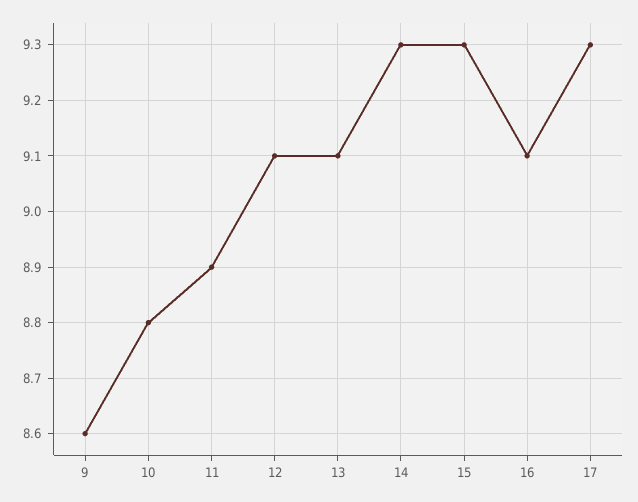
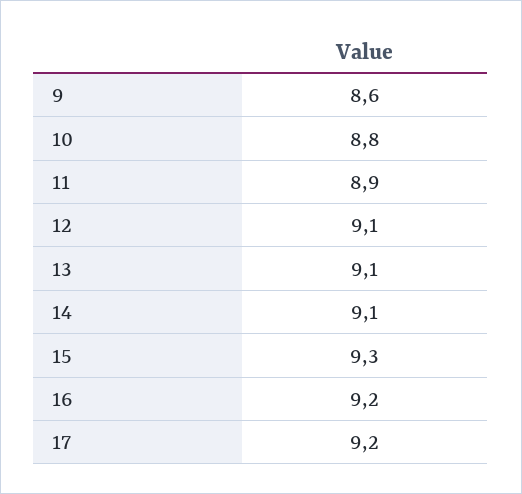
  {
    "9": 8.6,
    "10": 8.8,
    "11": 8.9,
    "12": 9.1,
    "13": 9.1,
-   "14": 9.3,
+   "14": 9.1,
    "15": 9.3,
-   "16": 9.1,
+   "16": 9.2,
-   "17": 9.3
+   "17": 9.2
  }

